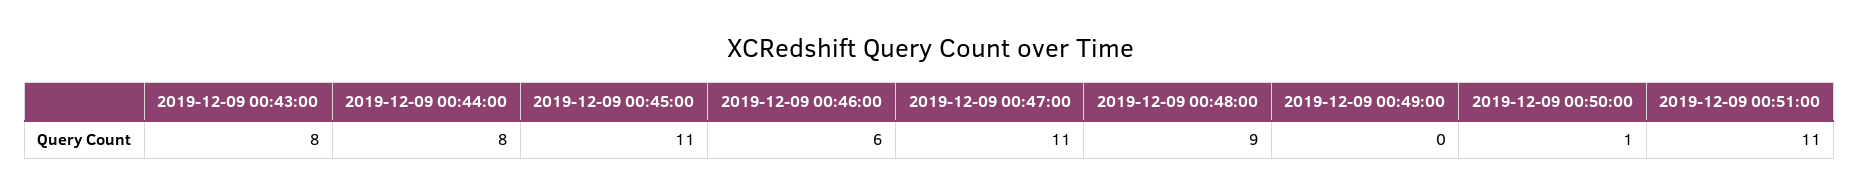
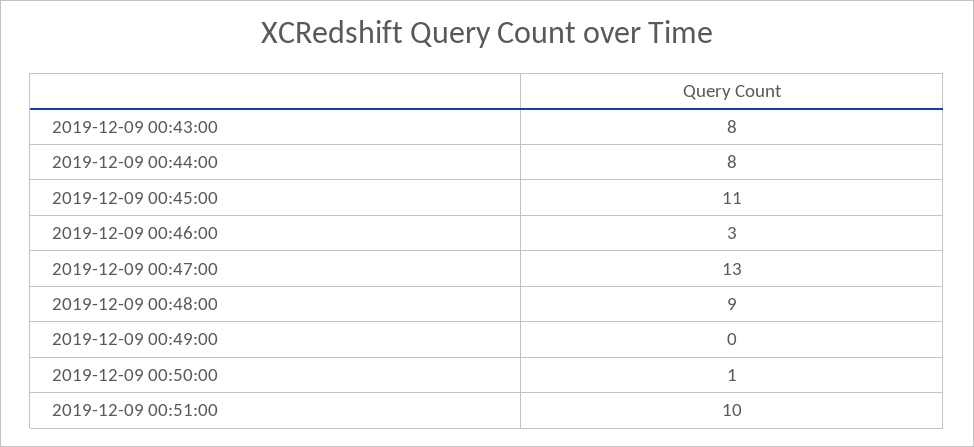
  {
    "2019-12-09 00:43:00": 8,
    "2019-12-09 00:44:00": 8,
    "2019-12-09 00:45:00": 11,
-   "2019-12-09 00:46:00": 6,
+   "2019-12-09 00:46:00": 3,
-   "2019-12-09 00:47:00": 11,
+   "2019-12-09 00:47:00": 13,
    "2019-12-09 00:48:00": 9,
    "2019-12-09 00:49:00": 0,
    "2019-12-09 00:50:00": 1,
-   "2019-12-09 00:51:00": 11
+   "2019-12-09 00:51:00": 10
  }

